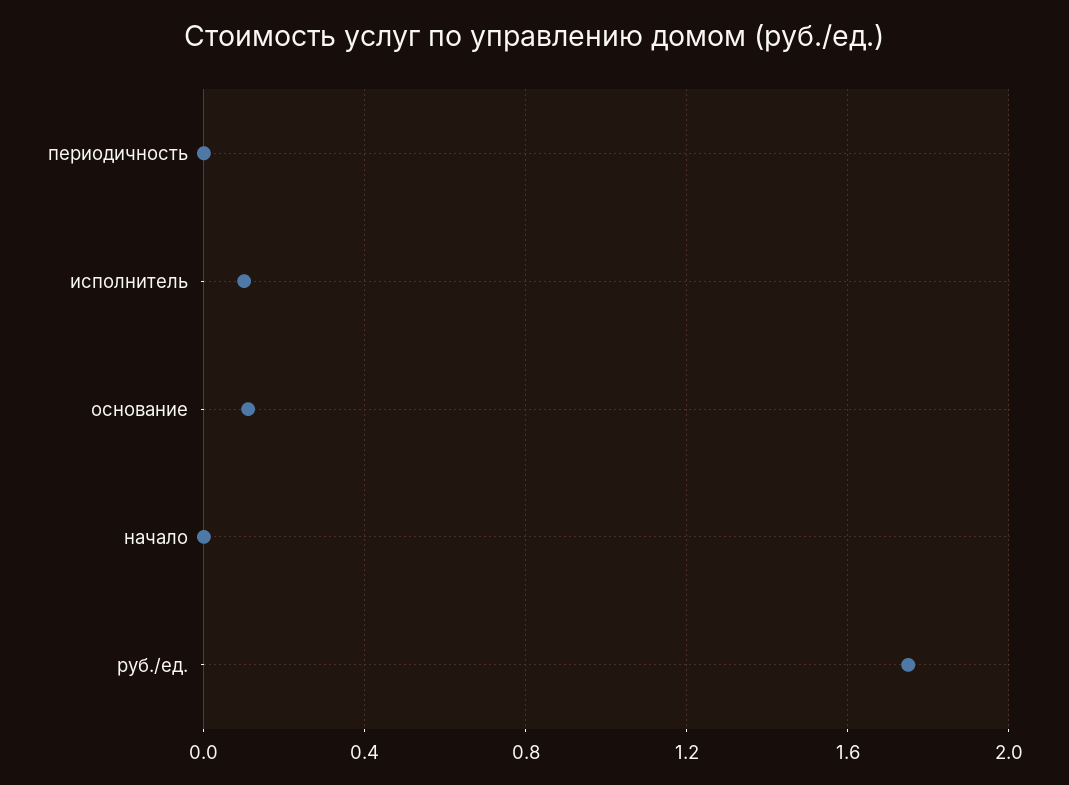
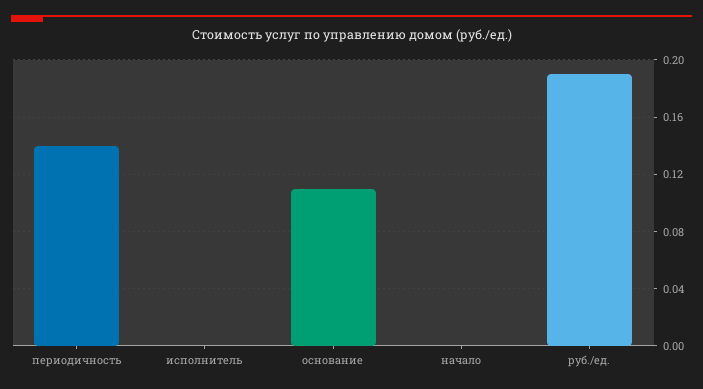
  {
-   "периодичность": 0,
+   "периодичность": 0.14,
-   "исполнитель": 0.1,
+   "исполнитель": 0,
    "основание": 0.11,
    "начало": 0,
-   "руб./ед.": 1.75
+   "руб./ед.": 0.19
  }

